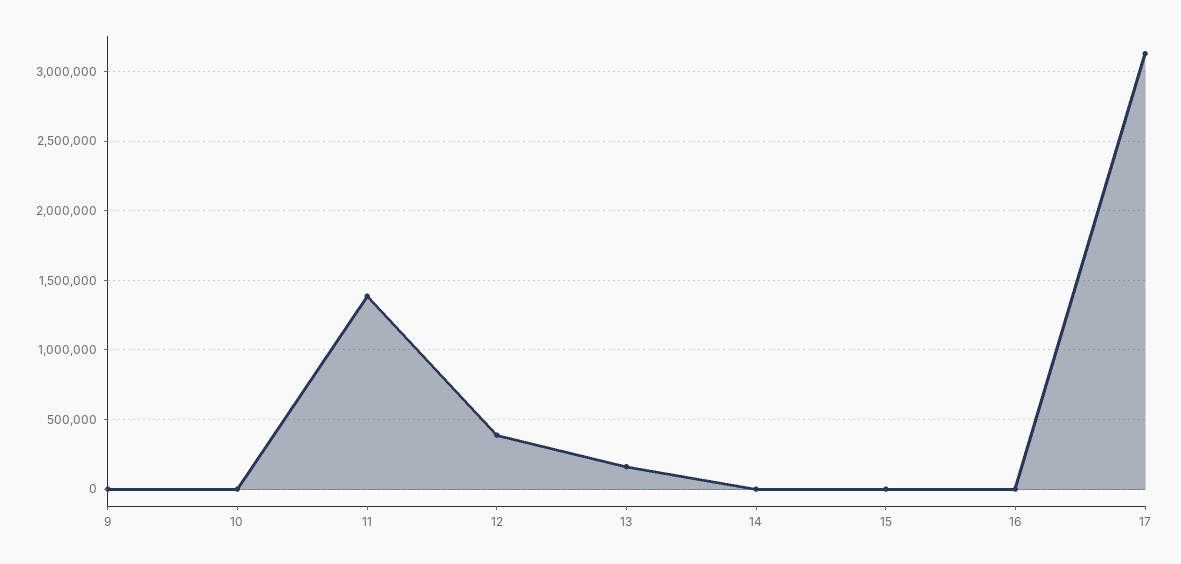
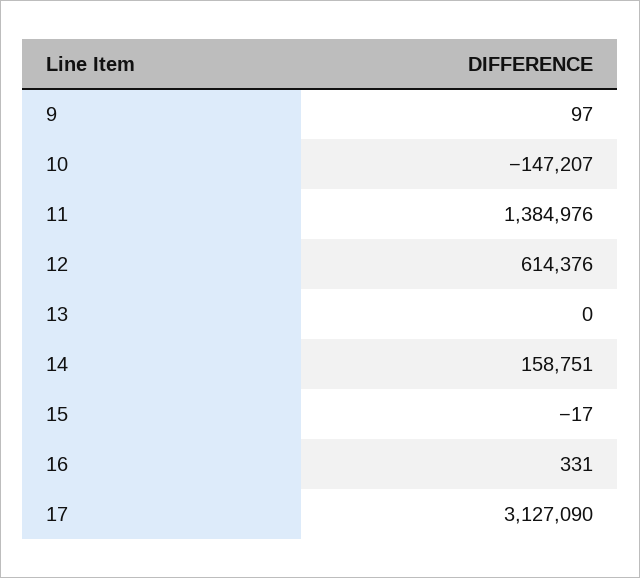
  {
    "9": 97,
-   "10": 0,
+   "10": -147207,
    "11": 1384976,
-   "12": 400000,
+   "12": 614376,
-   "13": 150000,
+   "13": 0,
-   "14": 0,
+   "14": 158751,
    "15": -17,
    "16": 331,
    "17": 3127090
  }

